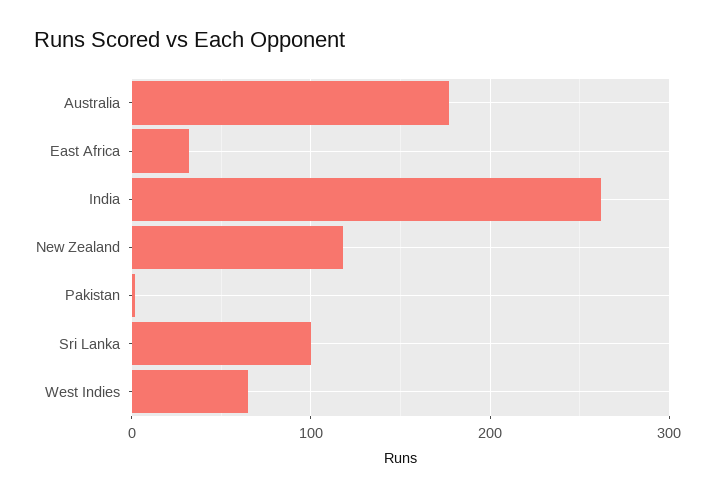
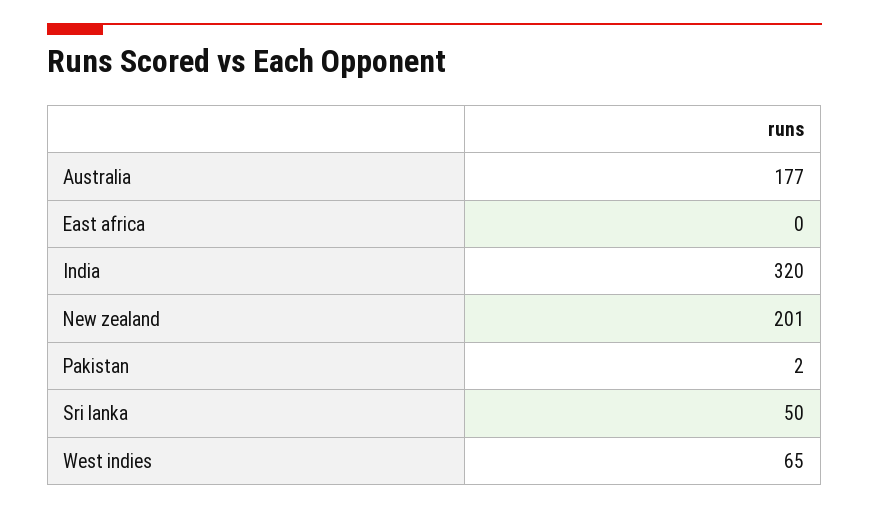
  {
    "Australia": 177,
-   "East Africa": 30,
+   "East Africa": 0,
-   "India": 260,
+   "India": 320,
-   "New Zealand": 120,
+   "New Zealand": 201,
    "Pakistan": 2,
-   "Sri Lanka": 100,
+   "Sri Lanka": 50,
    "West Indies": 65
  }

